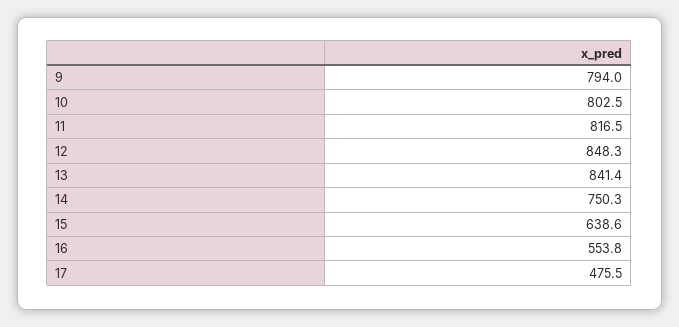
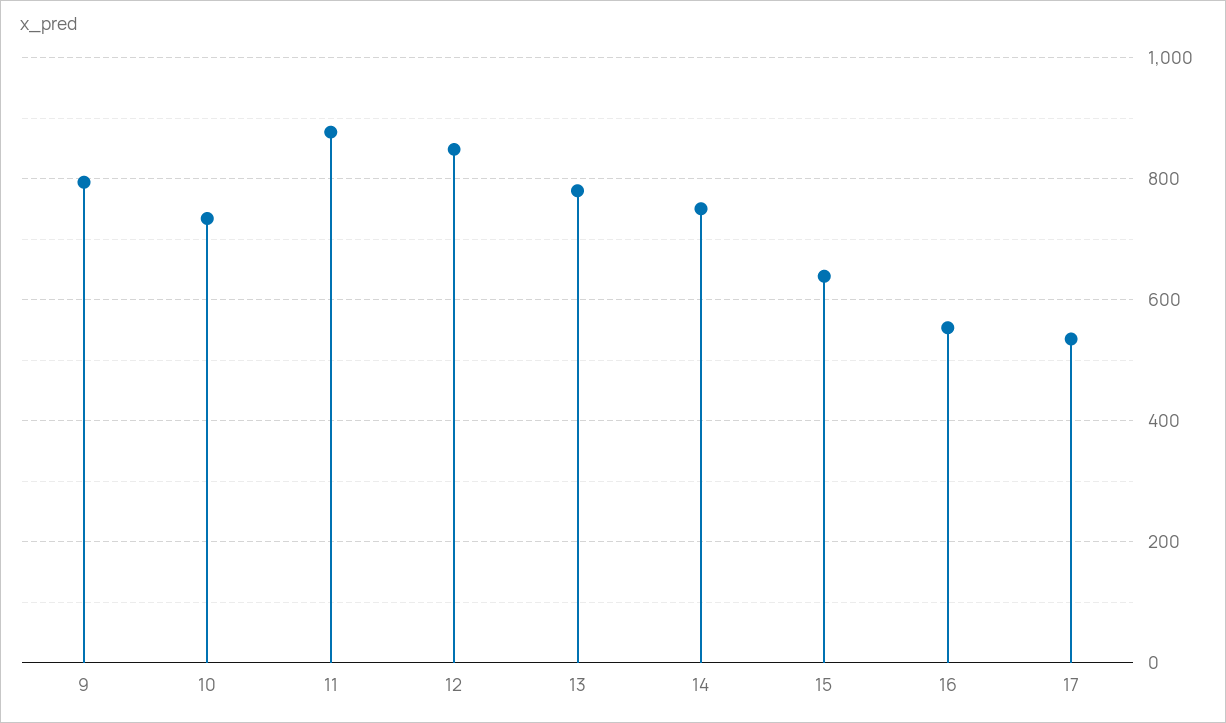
  {
    "9": 794,
-   "10": 802.5,
+   "10": 740,
-   "11": 816.5,
+   "11": 880,
    "12": 848.3,
-   "13": 841.4,
+   "13": 780,
    "14": 750.3,
    "15": 638.6,
    "16": 553.8,
-   "17": 475.5
+   "17": 540
  }

